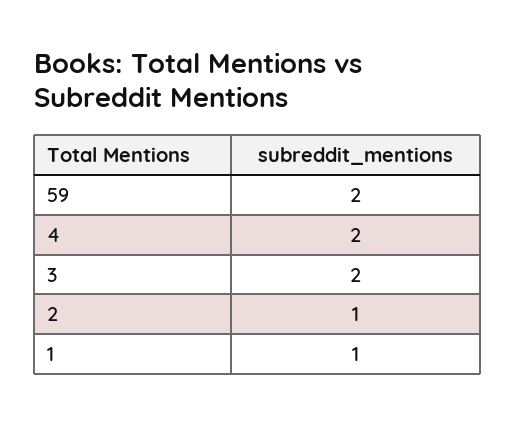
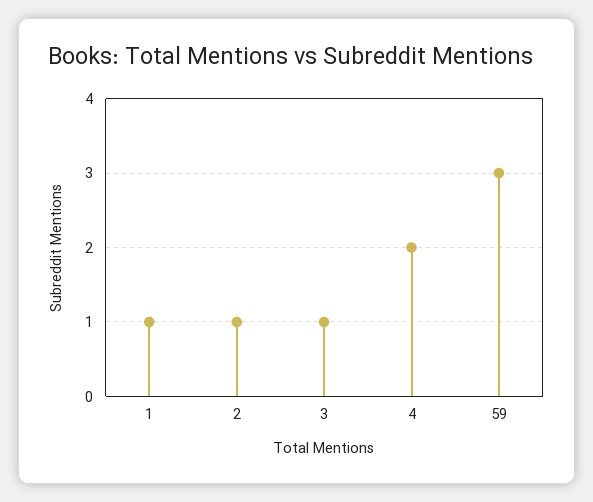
  {
-   "59": 2,
+   "59": 3,
    "4": 2,
-   "3": 2,
+   "3": 1,
    "2": 1,
    "1": 1
  }

